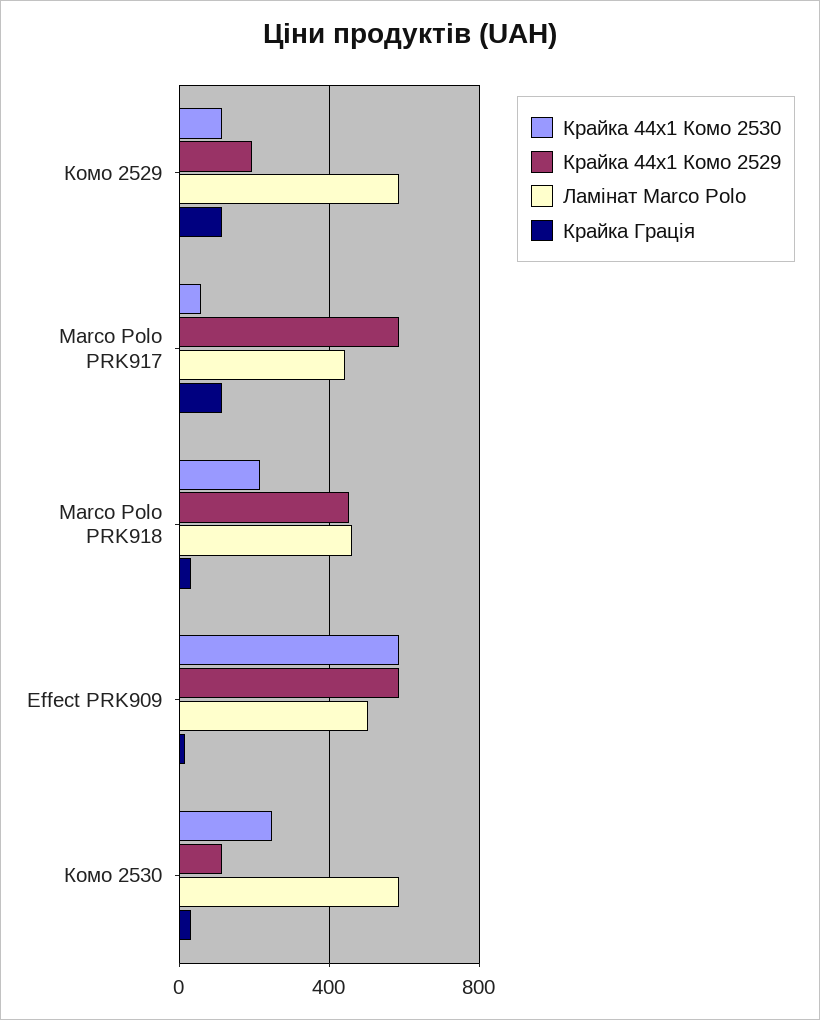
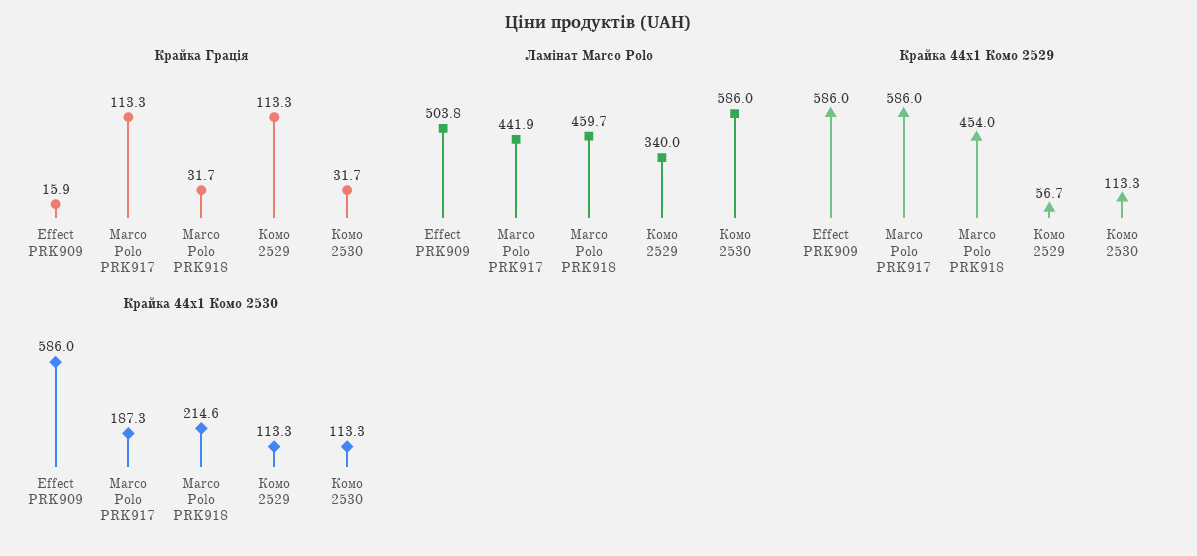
  {
    "Крайка 44x1 Комо 2530": {
      "Комо 2529": 113.3,
-     "Marco Polo PRK917": 50,
+     "Marco Polo PRK917": 187.3,
      "Marco Polo PRK918": 214.6,
      "Effect PRK909": 586,
-     "Комо 2530": 250
+     "Комо 2530": 113.3
    },
    "Крайка 44x1 Комо 2529": {
-     "Комо 2529": 200,
+     "Комо 2529": 56.7,
      "Marco Polo PRK917": 586,
      "Marco Polo PRK918": 454,
      "Effect PRK909": 586,
      "Комо 2530": 113.3
    },
    "Ламінат Marco Polo": {
-     "Комо 2529": 600,
+     "Комо 2529": 340,
      "Marco Polo PRK917": 441.9,
      "Marco Polo PRK918": 459.7,
      "Effect PRK909": 503.8,
      "Комо 2530": 586
    },
    "Крайка Грація": {
      "Комо 2529": 113.3,
      "Marco Polo PRK917": 113.3,
      "Marco Polo PRK918": 31.7,
      "Effect PRK909": 15.9,
      "Комо 2530": 31.7
    }
  }

